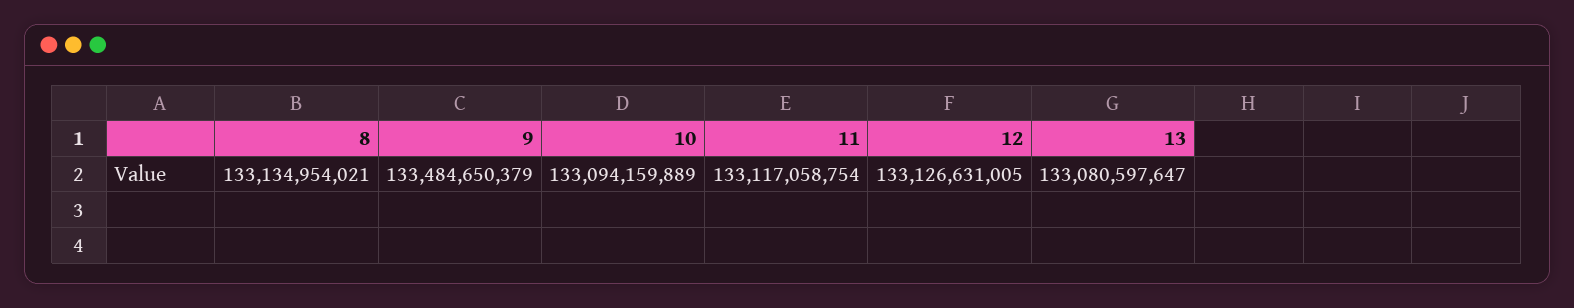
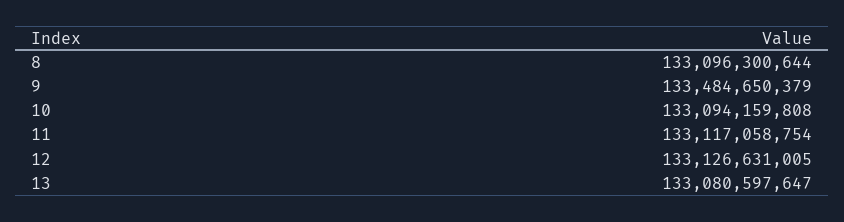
  {
-   "8": 133134954021,
+   "8": 133096300644,
    "9": 133484650379,
-   "10": 133094159889,
+   "10": 133094159808,
    "11": 133117058754,
    "12": 133126631005,
    "13": 133080597647
  }

